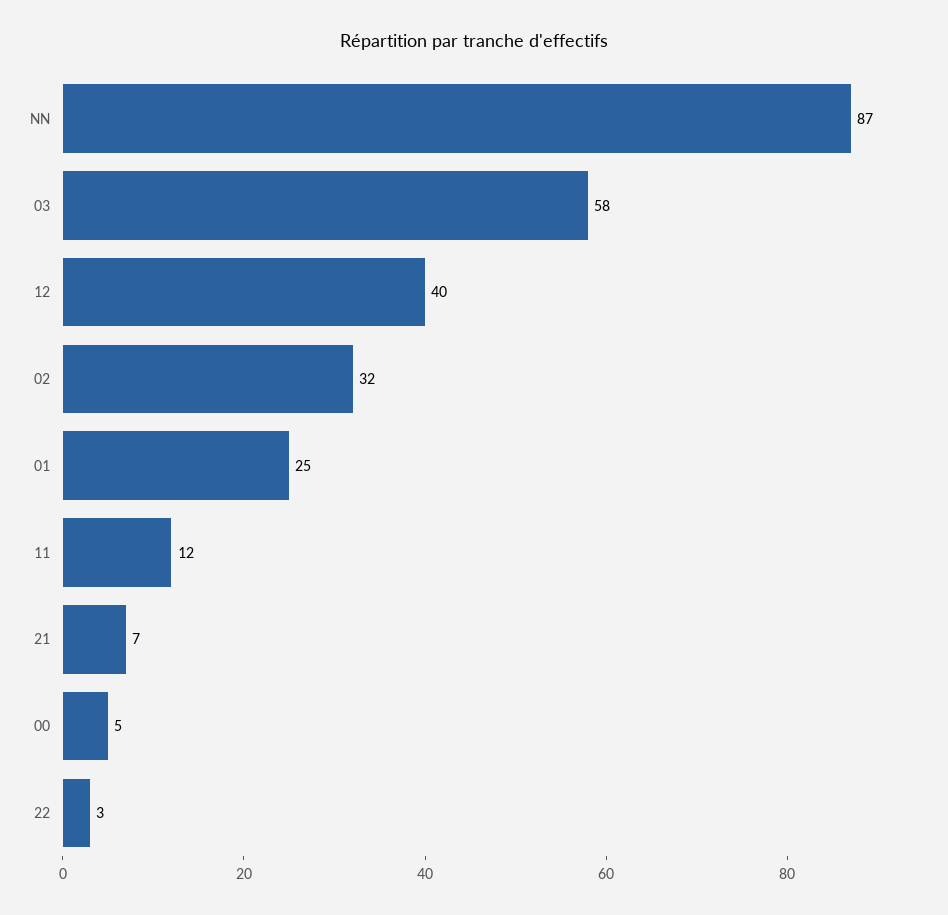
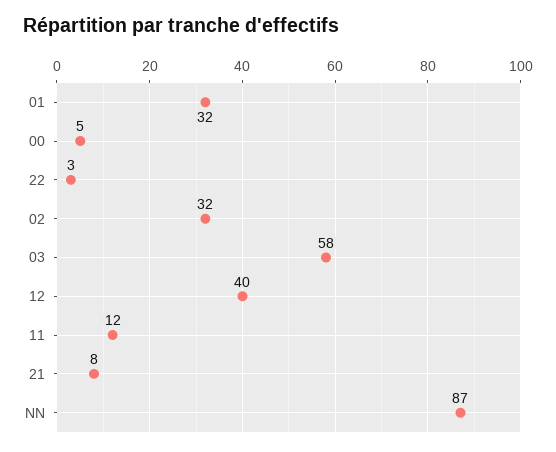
  {
    "NN": 87,
    "03": 58,
    "12": 40,
    "02": 32,
-   "01": 25,
+   "01": 32,
    "11": 12,
-   "21": 7,
+   "21": 8,
    "00": 5,
    "22": 3
  }

